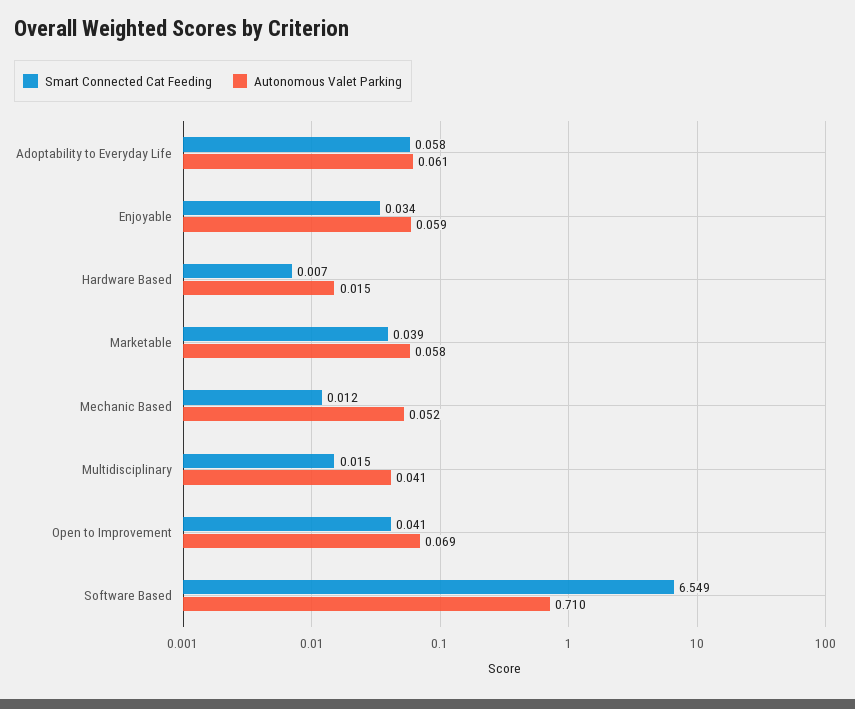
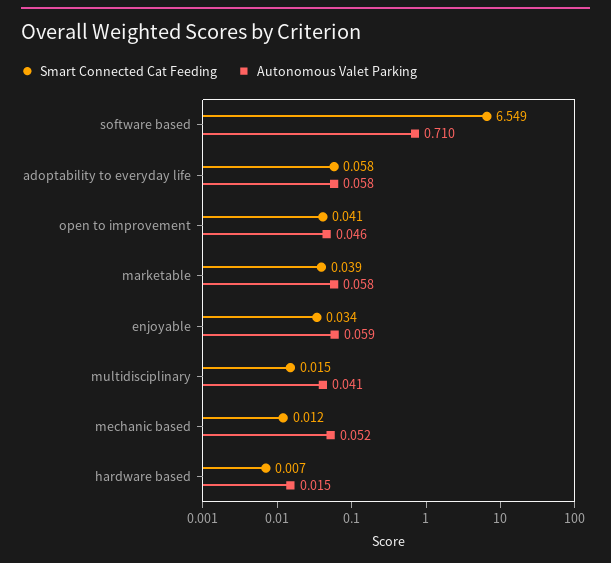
  {
    "Smart Connected Cat Feeding": {
      "Adoptability to Everyday Life": 0.058,
      "Enjoyable": 0.034,
      "Hardware Based": 0.007,
      "Marketable": 0.039,
      "Mechanic Based": 0.012,
      "Multidisciplinary": 0.015,
      "Open to Improvement": 0.041,
      "Software Based": 6.549
    },
    "Autonomous Valet Parking": {
-     "Adoptability to Everyday Life": 0.061,
+     "Adoptability to Everyday Life": 0.058,
      "Enjoyable": 0.059,
      "Hardware Based": 0.015,
      "Marketable": 0.058,
      "Mechanic Based": 0.052,
      "Multidisciplinary": 0.041,
-     "Open to Improvement": 0.069,
+     "Open to Improvement": 0.046,
      "Software Based": 0.71
    }
  }

